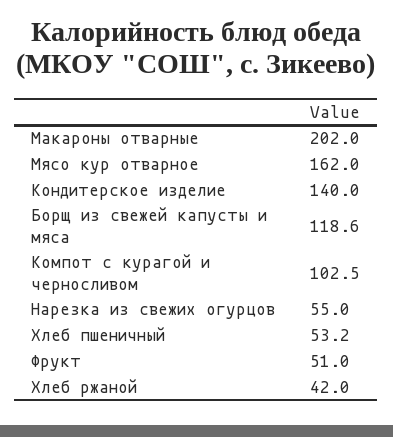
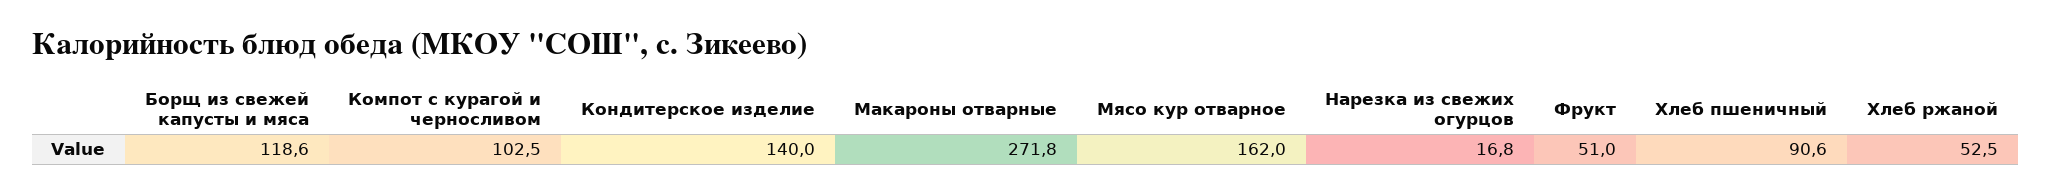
  {
-   "Макароны отварные": 202,
+   "Макароны отварные": 271.8,
    "Мясо кур отварное": 162,
    "Кондитерское изделие": 140,
    "Борщ из свежей капусты и мяса": 118.6,
    "Компот с курагой и черносливом": 102.5,
-   "Нарезка из свежих огурцов": 55,
+   "Нарезка из свежих огурцов": 16.8,
-   "Хлеб пшеничный": 53.2,
+   "Хлеб пшеничный": 90.6,
    "Фрукт": 51,
-   "Хлеб ржаной": 42
+   "Хлеб ржаной": 52.5
  }

